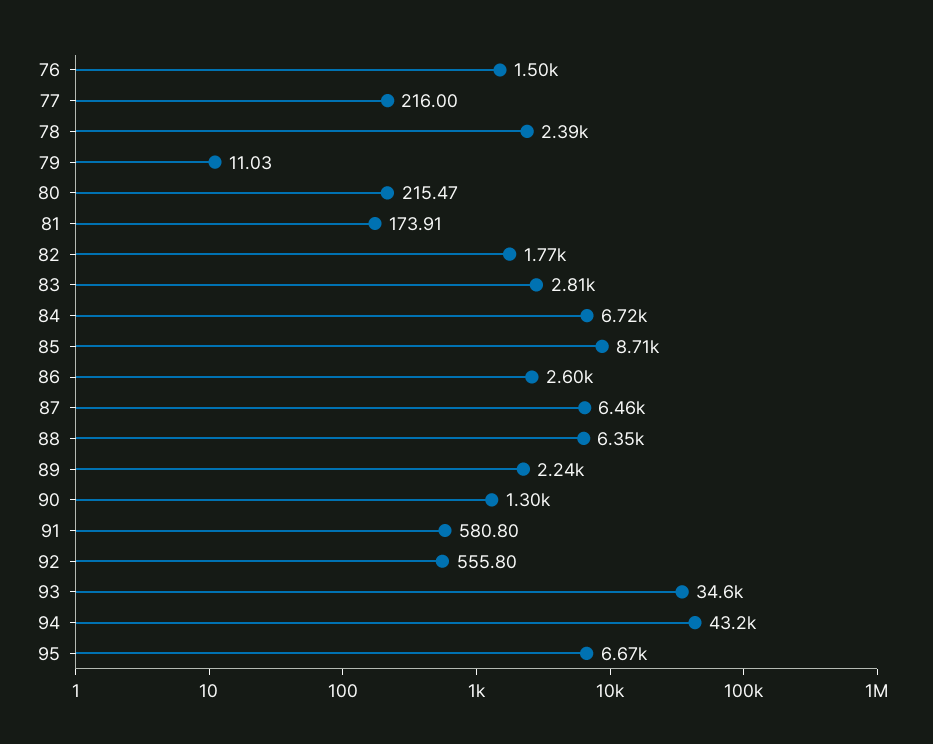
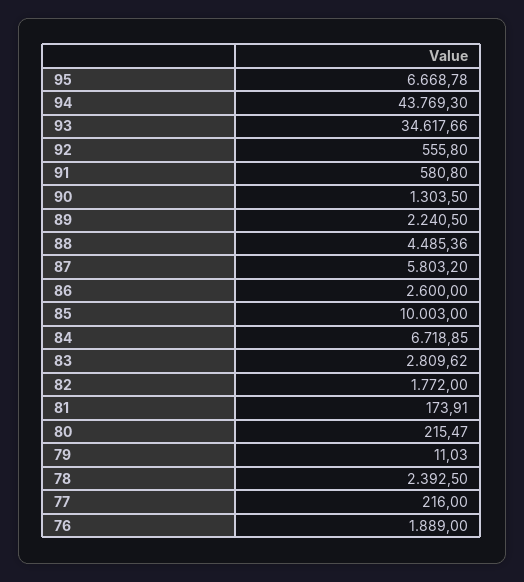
  {
-   "76": 1500,
+   "76": 1889,
    "77": 216,
    "78": 2392.5,
    "79": 11.03,
    "80": 215.47,
    "81": 173.91,
    "82": 1772,
    "83": 2809.62,
    "84": 6718.85,
-   "85": 8710,
+   "85": 10003,
    "86": 2600,
-   "87": 6460,
+   "87": 5803.2,
-   "88": 6350,
+   "88": 4485.36,
    "89": 2240.5,
    "90": 1303.5,
    "91": 580.8,
    "92": 555.8,
    "93": 34617.66,
-   "94": 43200,
+   "94": 43769.3,
    "95": 6668.78
  }

